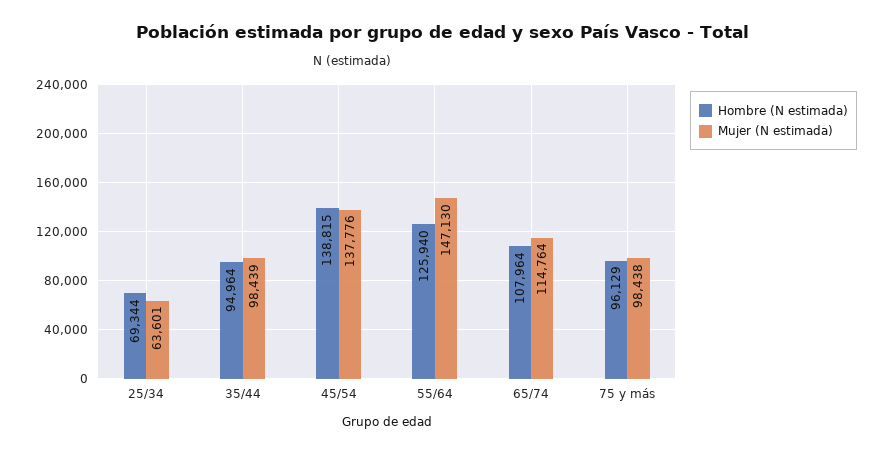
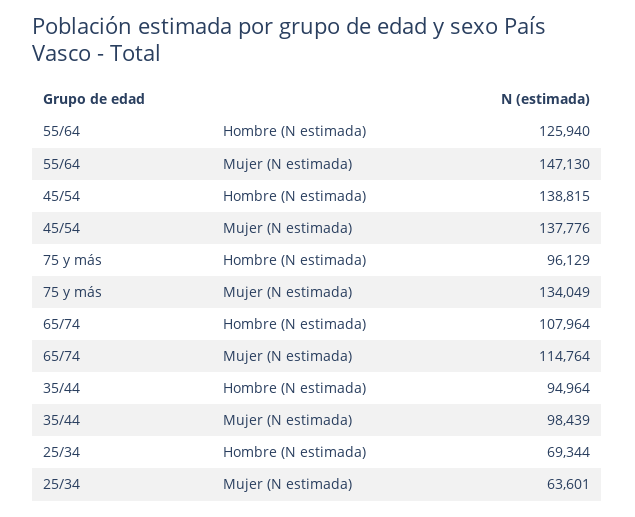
  {
    "Hombre (N estimada)": {
      "25/34": 69344,
      "35/44": 94964,
      "45/54": 138815,
      "55/64": 125940,
      "65/74": 107964,
      "75 y más": 96129
    },
    "Mujer (N estimada)": {
      "25/34": 63601,
      "35/44": 98439,
      "45/54": 137776,
      "55/64": 147130,
      "65/74": 114764,
-     "75 y más": 98438
+     "75 y más": 134049
    }
  }

